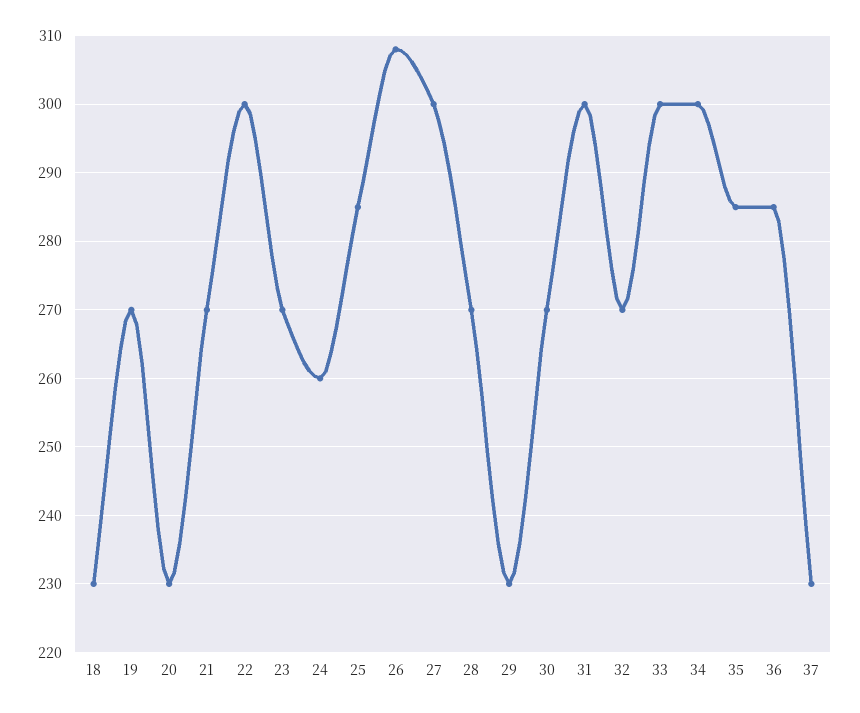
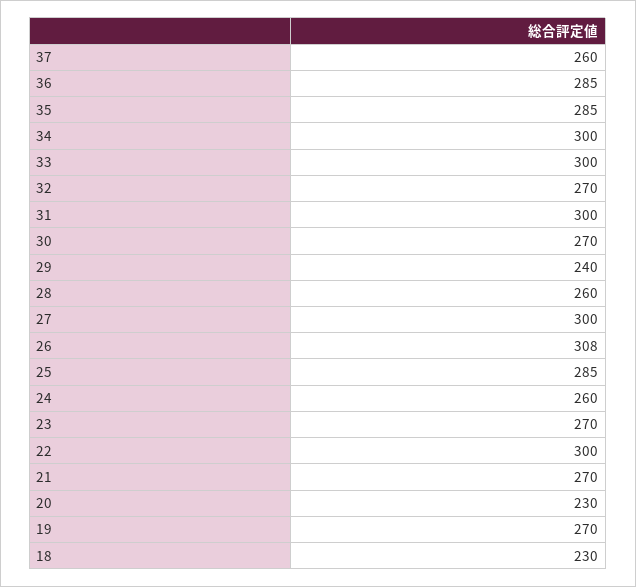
  {
    "18": 230,
    "19": 270,
    "20": 230,
    "21": 270,
    "22": 300,
    "23": 270,
    "24": 260,
    "25": 285,
    "26": 308,
    "27": 300,
-   "28": 270,
+   "28": 260,
-   "29": 230,
+   "29": 240,
    "30": 270,
    "31": 300,
    "32": 270,
    "33": 300,
    "34": 300,
    "35": 285,
    "36": 285,
-   "37": 230
+   "37": 260
  }

